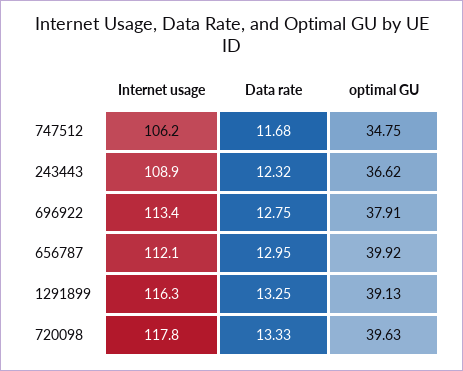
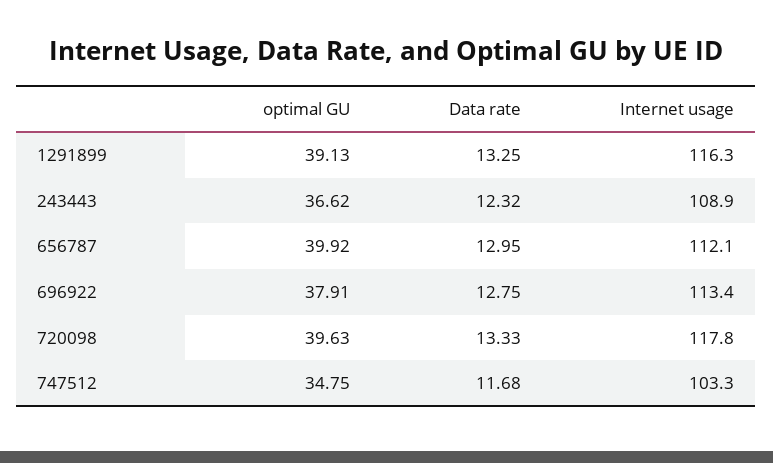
  {
    "Internet usage": {
-     "747512": 106.2,
+     "747512": 103.3,
      "243443": 108.9,
      "696922": 113.4,
      "656787": 112.1,
      "1291899": 116.3,
      "720098": 117.8
    },
    "Data rate": {
      "747512": 11.68,
      "243443": 12.32,
      "696922": 12.75,
      "656787": 12.95,
      "1291899": 13.25,
      "720098": 13.33
    },
    "optimal GU": {
      "747512": 34.75,
      "243443": 36.62,
      "696922": 37.91,
      "656787": 39.92,
      "1291899": 39.13,
      "720098": 39.63
    }
  }

